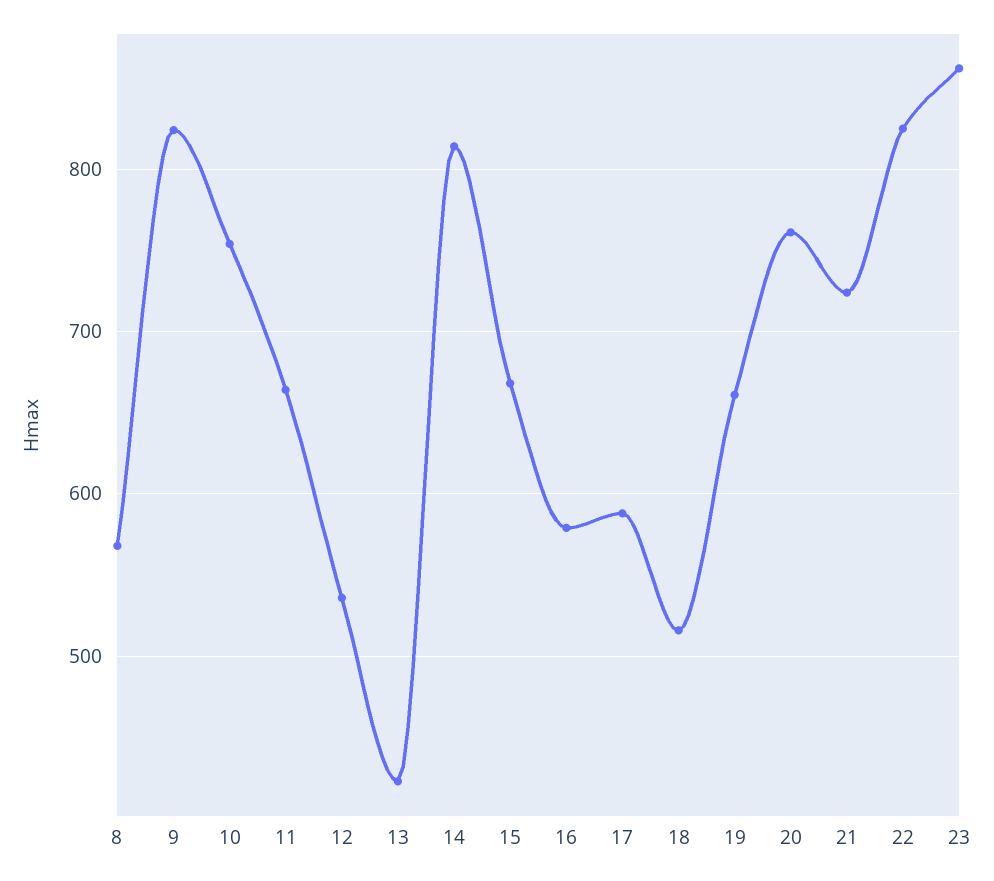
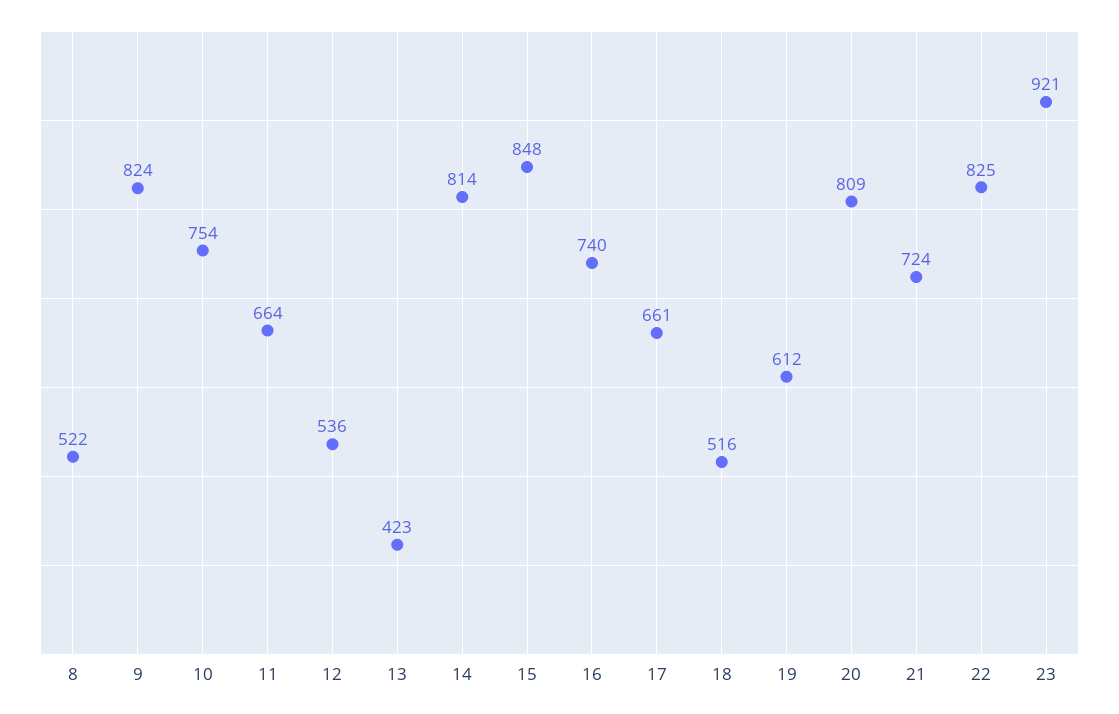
  {
-   "8": 570,
+   "8": 522,
    "9": 824,
    "10": 754,
    "11": 664,
    "12": 536,
    "13": 423,
    "14": 814,
-   "15": 670,
+   "15": 848,
-   "16": 580,
+   "16": 740,
-   "17": 590,
+   "17": 661,
    "18": 516,
-   "19": 660,
+   "19": 612,
-   "20": 760,
+   "20": 809,
    "21": 724,
    "22": 825,
-   "23": 860
+   "23": 921
  }

